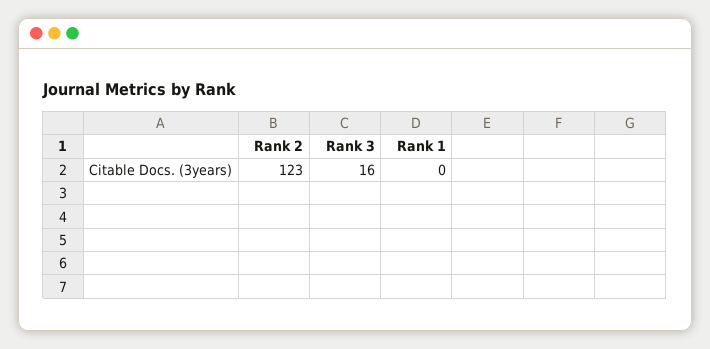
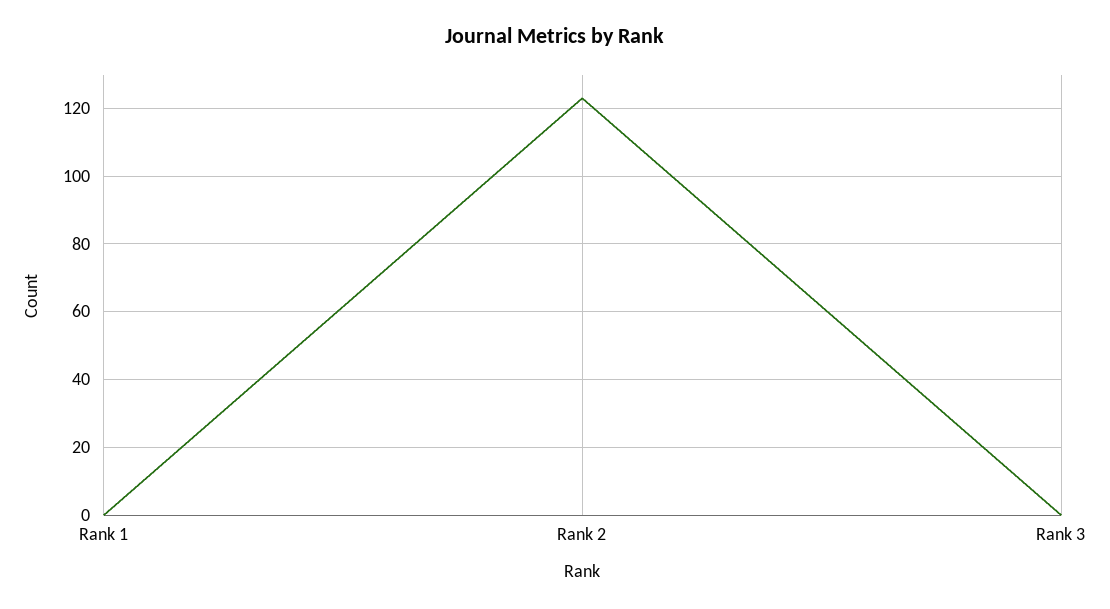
  {
    "Rank 2": 123,
-   "Rank 3": 16,
+   "Rank 3": 0,
    "Rank 1": 0
  }

